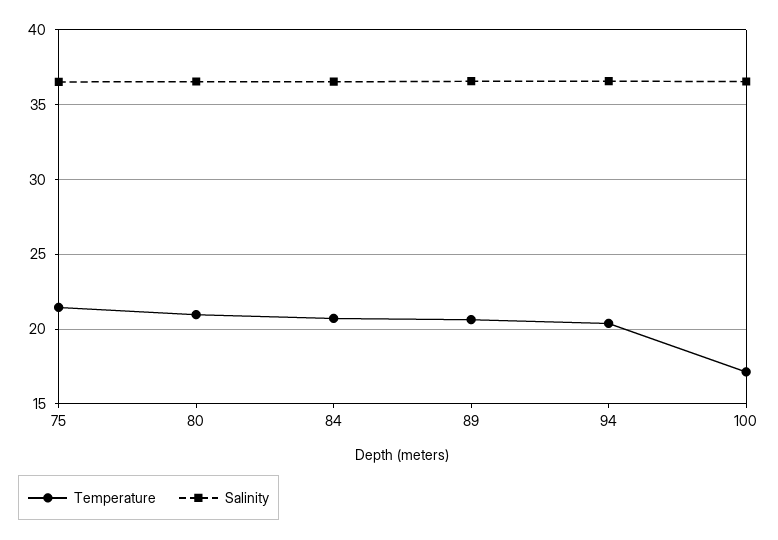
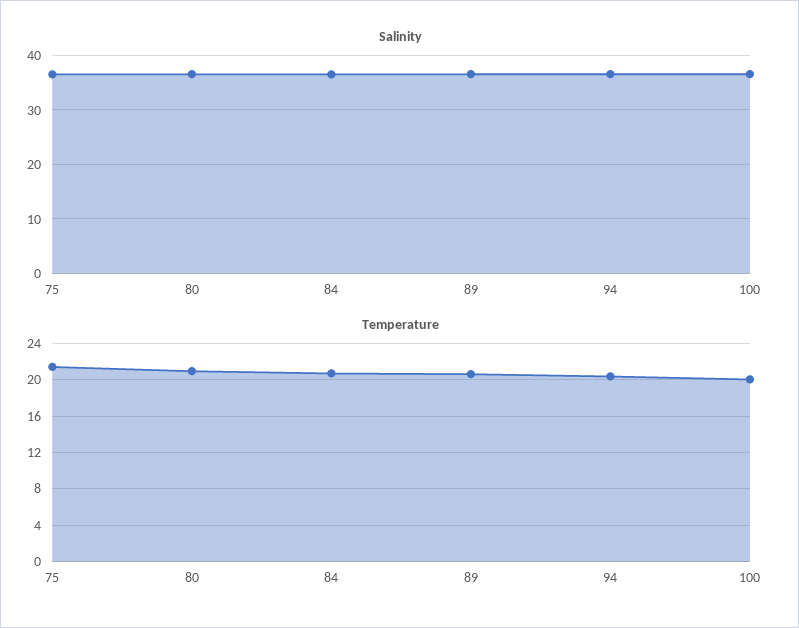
  {
    "Temperature": {
      "75": 21.5,
      "80": 21,
      "84": 20.5,
      "89": 20.5,
      "94": 20.5,
-     "100": 17
+     "100": 20
    },
    "Salinity": {
      "75": 36.5,
      "80": 36.5,
      "84": 36.5,
      "89": 36.5,
      "94": 36.5,
      "100": 36.5
    }
  }

